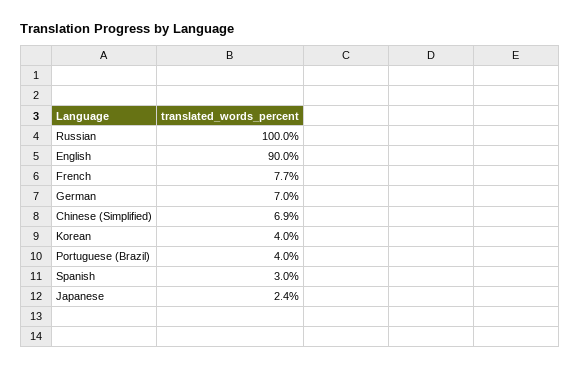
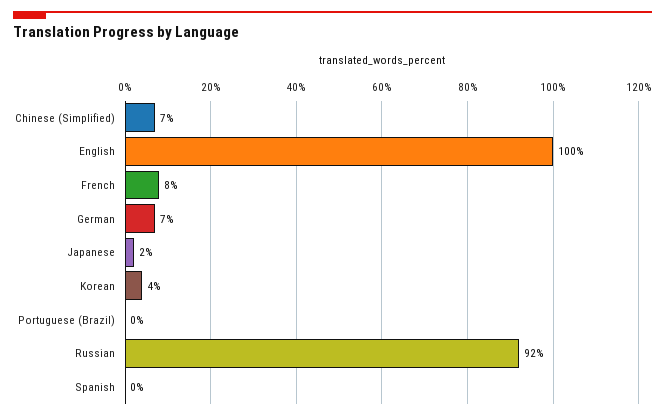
  {
-   "Russian": 100,
+   "Russian": 92,
-   "English": 90,
+   "English": 100,
    "French": 7.7,
    "German": 7,
    "Chinese (Simplified)": 6.9,
    "Korean": 4,
-   "Portuguese (Brazil)": 4,
+   "Portuguese (Brazil)": 0,
-   "Spanish": 3,
+   "Spanish": 0,
    "Japanese": 2.4
  }

